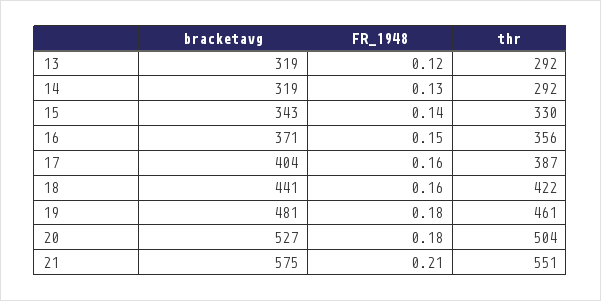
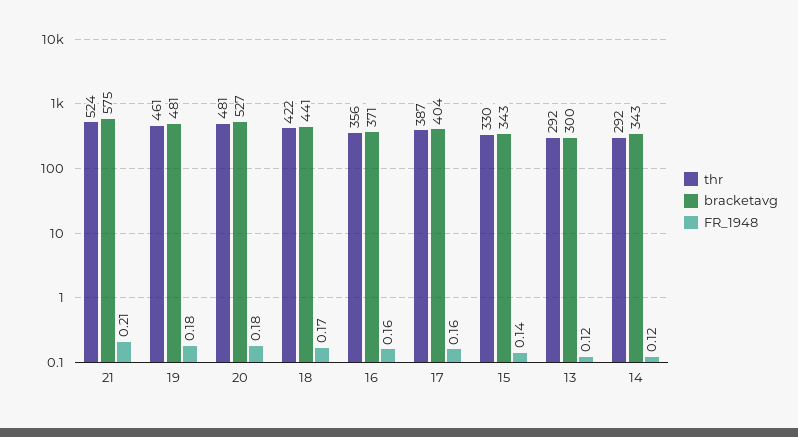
  {
    "bracketavg": {
-     "13": 319,
+     "13": 300,
-     "14": 319,
+     "14": 343,
      "15": 343,
      "16": 371,
      "17": 404,
      "18": 441,
      "19": 481,
      "20": 527,
      "21": 575
    },
    "FR_1948": {
      "13": 0.12,
-     "14": 0.13,
+     "14": 0.12,
      "15": 0.14,
-     "16": 0.15,
+     "16": 0.16,
      "17": 0.16,
-     "18": 0.16,
+     "18": 0.17,
      "19": 0.18,
      "20": 0.18,
      "21": 0.21
    },
    "thr": {
      "13": 292,
      "14": 292,
      "15": 330,
      "16": 356,
      "17": 387,
      "18": 422,
      "19": 461,
-     "20": 504,
+     "20": 481,
-     "21": 551
+     "21": 524
    }
  }

